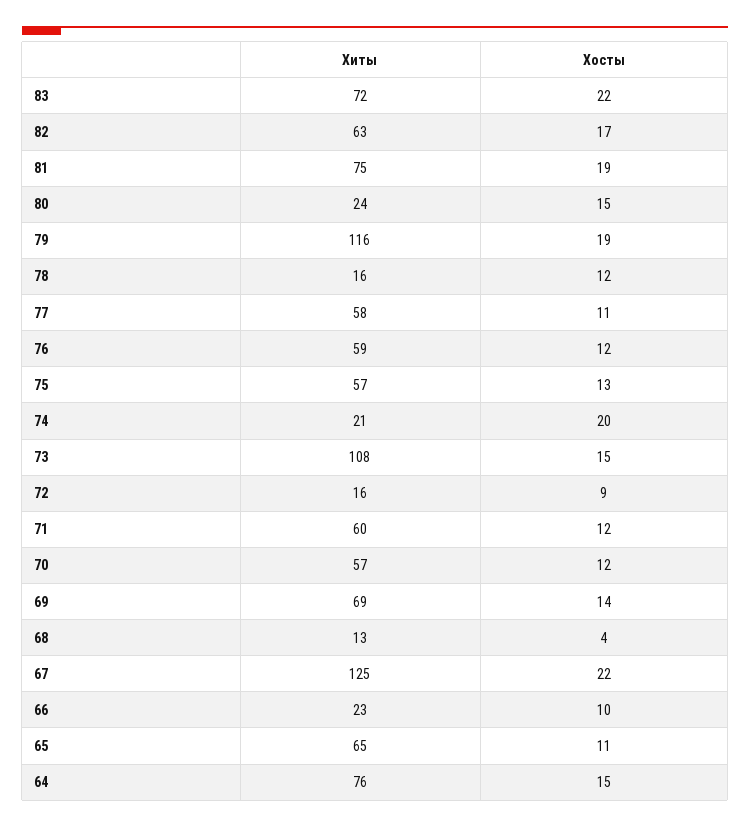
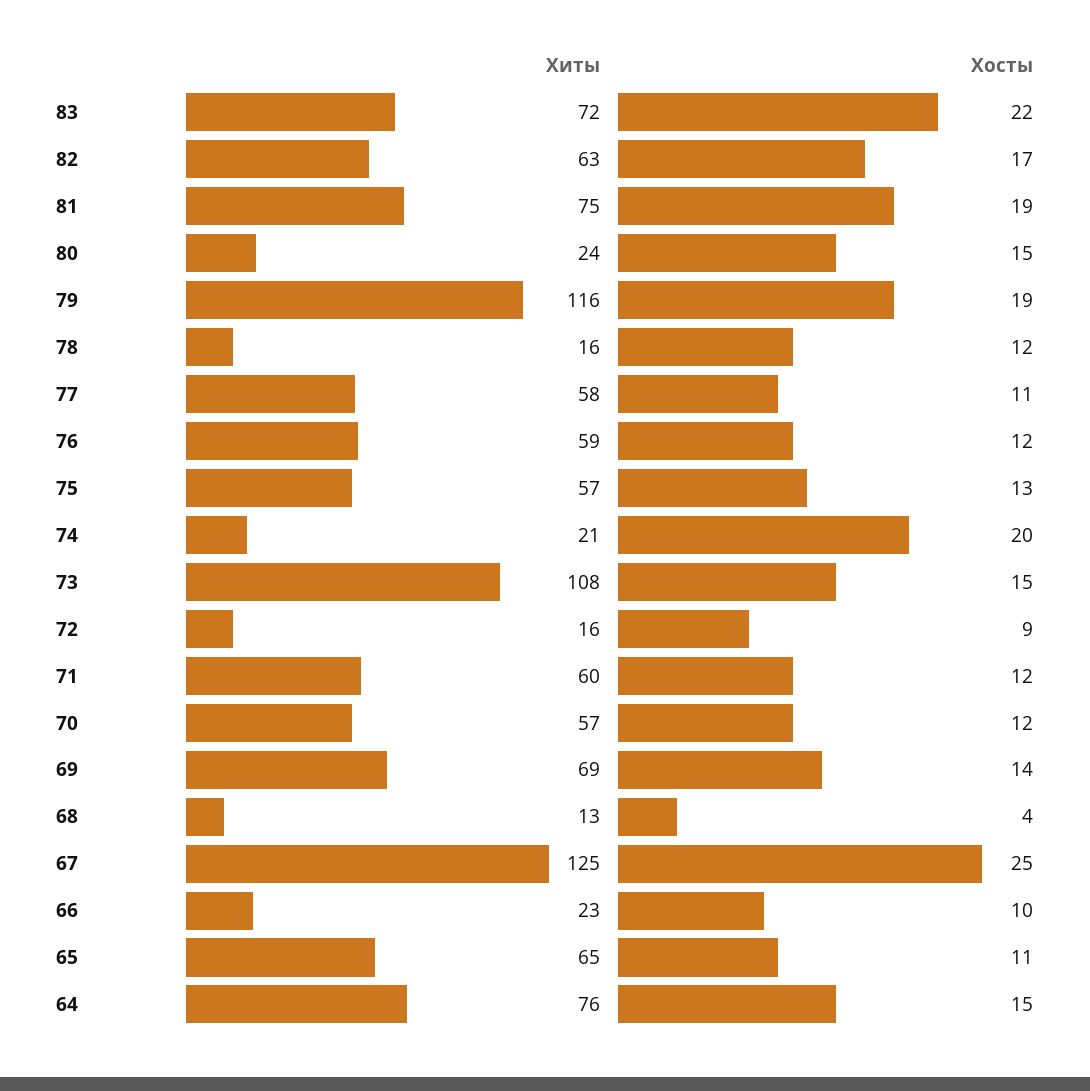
  {
    "Хиты": {
      "83": 72,
      "82": 63,
      "81": 75,
      "80": 24,
      "79": 116,
      "78": 16,
      "77": 58,
      "76": 59,
      "75": 57,
      "74": 21,
      "73": 108,
      "72": 16,
      "71": 60,
      "70": 57,
      "69": 69,
      "68": 13,
      "67": 125,
      "66": 23,
      "65": 65,
      "64": 76
    },
    "Хосты": {
      "83": 22,
      "82": 17,
      "81": 19,
      "80": 15,
      "79": 19,
      "78": 12,
      "77": 11,
      "76": 12,
      "75": 13,
      "74": 20,
      "73": 15,
      "72": 9,
      "71": 12,
      "70": 12,
      "69": 14,
      "68": 4,
-     "67": 22,
+     "67": 25,
      "66": 10,
      "65": 11,
      "64": 15
    }
  }

